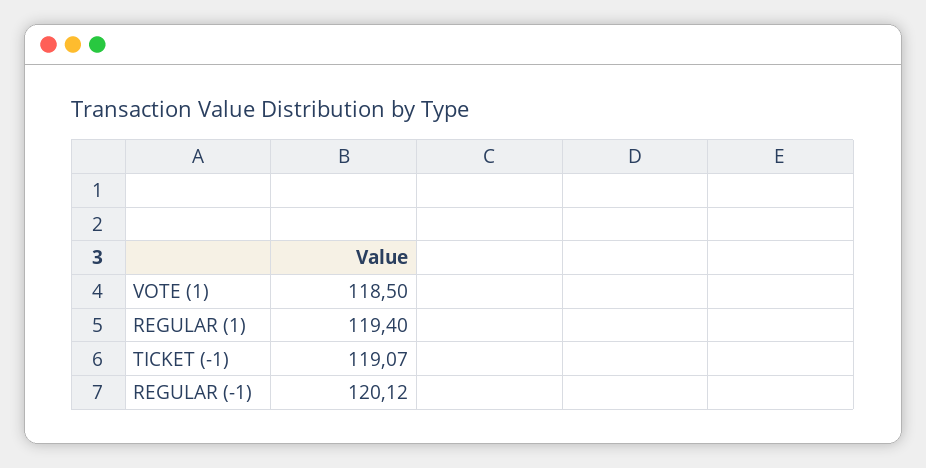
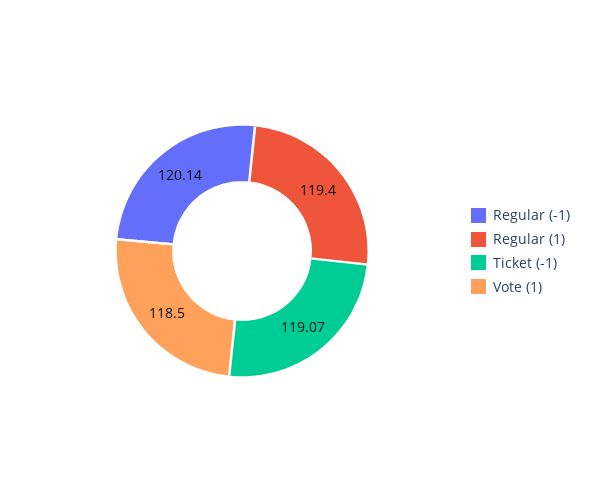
  {
    "VOTE (1)": 118.5,
    "REGULAR (1)": 119.4,
    "TICKET (-1)": 119.07,
-   "REGULAR (-1)": 120.12
+   "REGULAR (-1)": 120.14
  }

